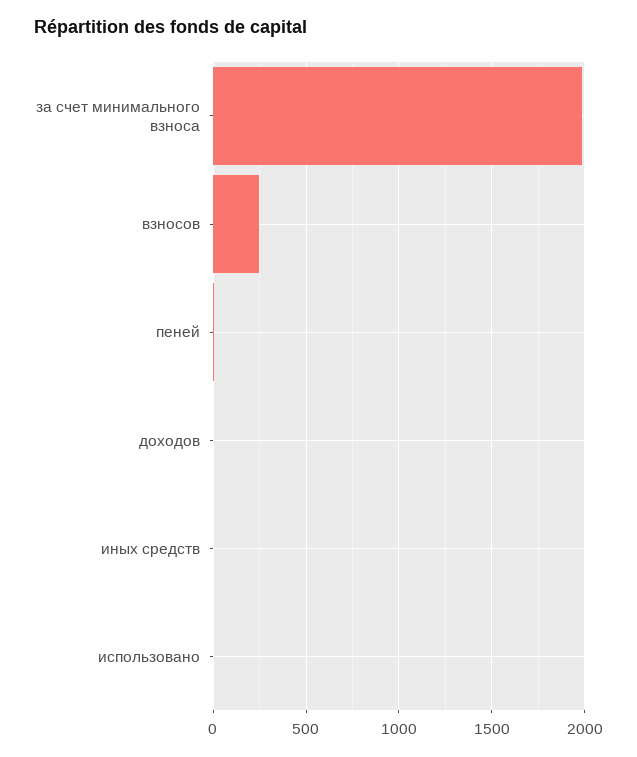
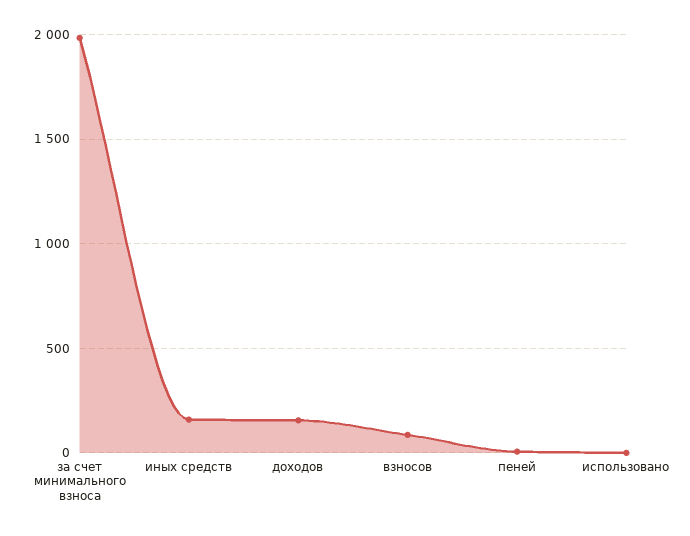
  {
    "за счет минимального взноса": 2000,
-   "взносов": 250,
+   "взносов": 100,
    "пеней": 0,
-   "доходов": 0,
+   "доходов": 150,
-   "иных средств": 0,
+   "иных средств": 150,
    "использовано": 0
  }

